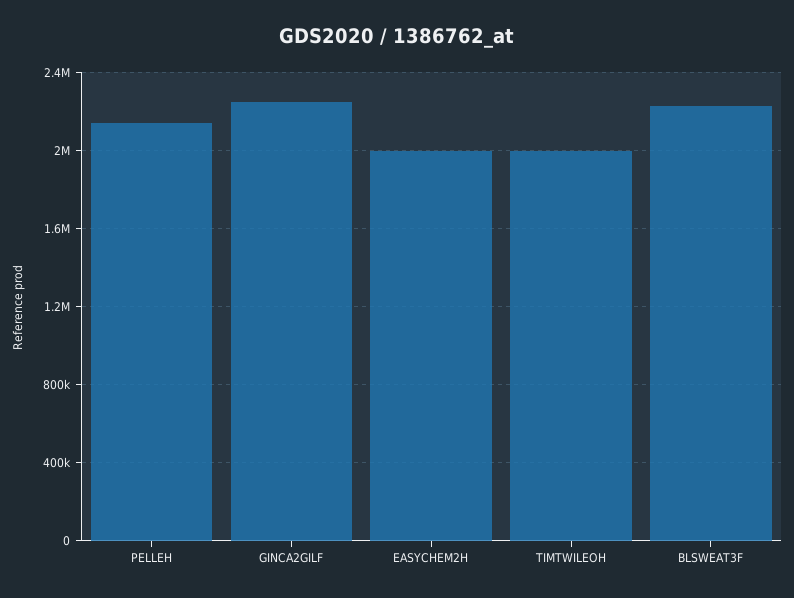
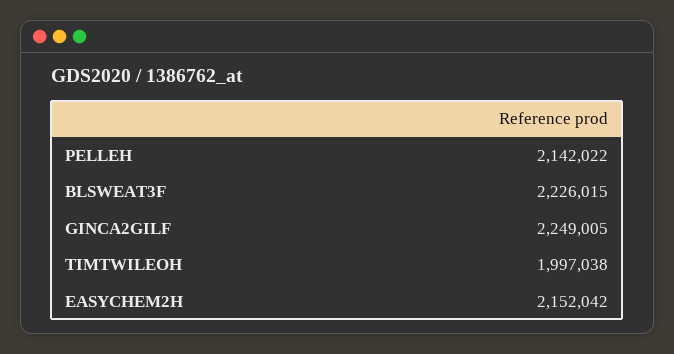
  {
    "PELLEH": 2142022,
    "GINCA2GILF": 2249005,
-   "EASYCHEM2H": 2000000,
+   "EASYCHEM2H": 2152042,
    "TIMTWILEOH": 1997038,
    "BLSWEAT3F": 2226015
  }

